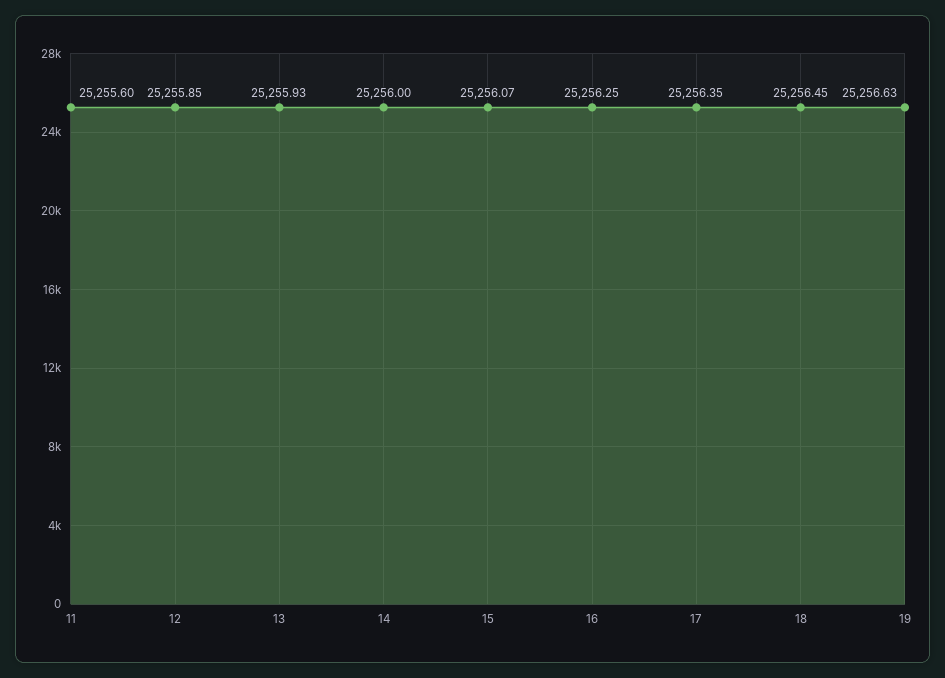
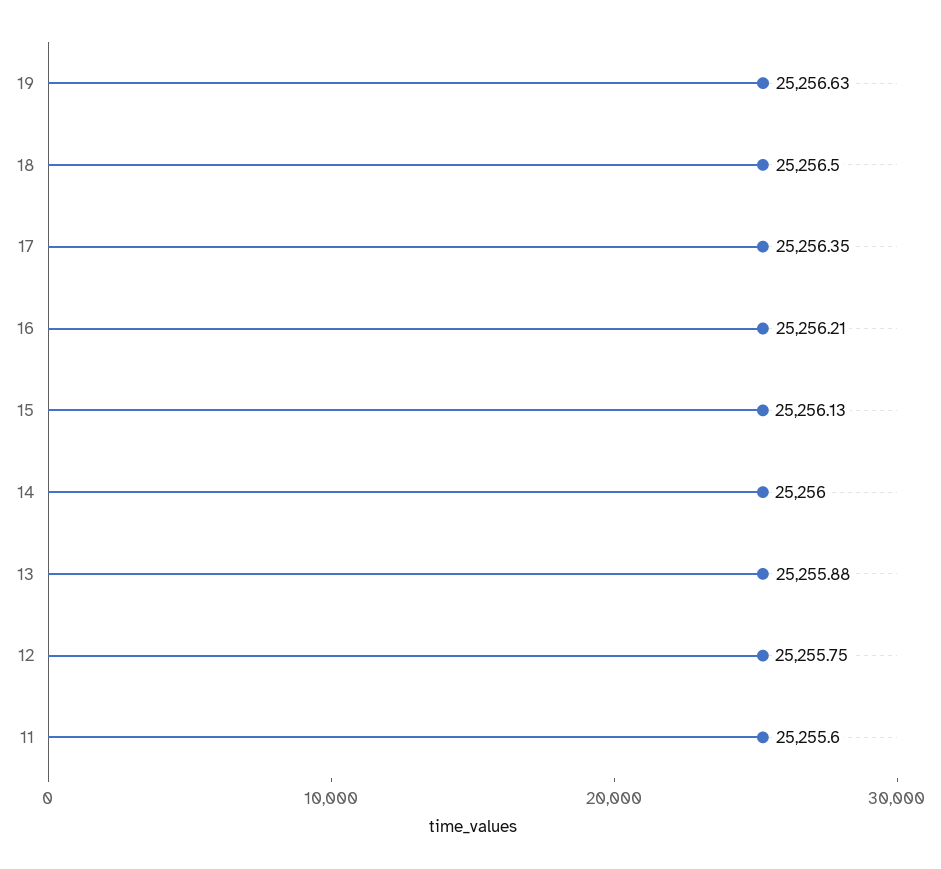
  {
    "11": 25255.6,
-   "12": 25255.85,
+   "12": 25255.75,
-   "13": 25255.93,
+   "13": 25255.88,
    "14": 25256,
-   "15": 25256.07,
+   "15": 25256.13,
-   "16": 25256.25,
+   "16": 25256.21,
    "17": 25256.35,
-   "18": 25256.45,
+   "18": 25256.5,
    "19": 25256.63
  }

